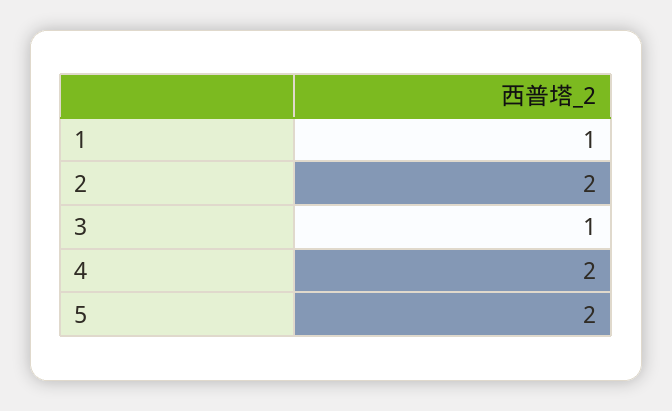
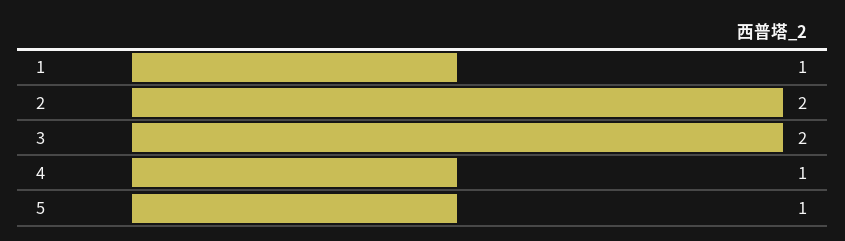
  {
    "1": 1,
    "2": 2,
-   "3": 1,
+   "3": 2,
-   "4": 2,
+   "4": 1,
-   "5": 2
+   "5": 1
  }

